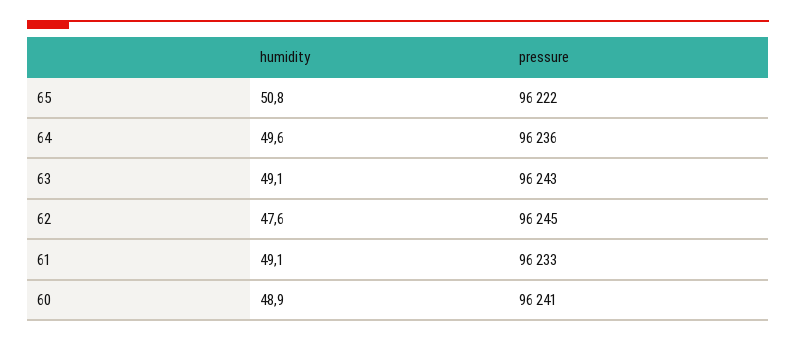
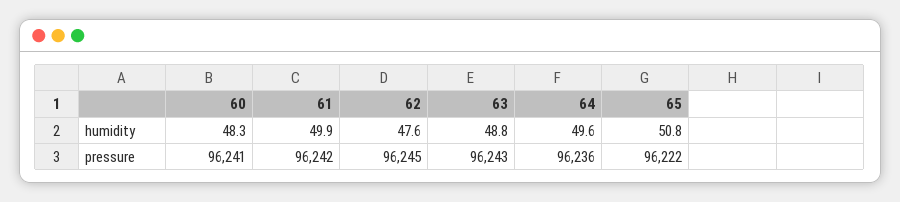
  {
    "humidity": {
      "65": 50.8,
      "64": 49.6,
-     "63": 49.1,
+     "63": 48.8,
      "62": 47.6,
-     "61": 49.1,
+     "61": 49.9,
-     "60": 48.9
+     "60": 48.3
    },
    "pressure": {
      "65": 96222,
      "64": 96236,
      "63": 96243,
      "62": 96245,
-     "61": 96233,
+     "61": 96242,
      "60": 96241
    }
  }

